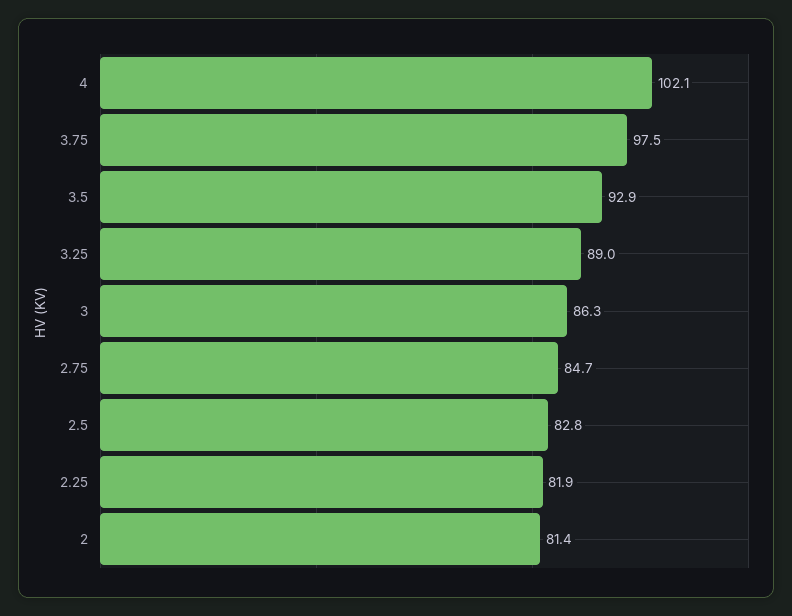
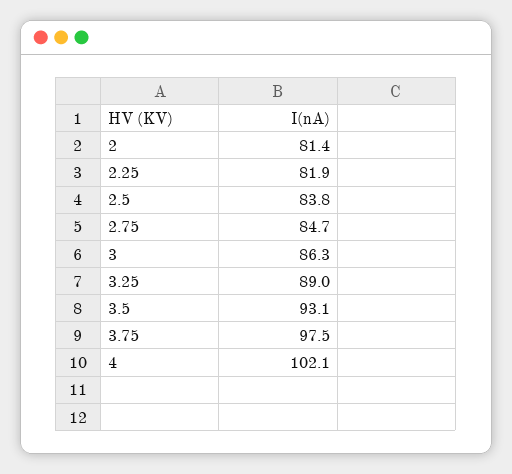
  {
    "4": 102.1,
    "3.75": 97.5,
-   "3.5": 92.9,
+   "3.5": 93.1,
    "3.25": 89,
    "3": 86.3,
    "2.75": 84.7,
-   "2.5": 82.8,
+   "2.5": 83.8,
    "2.25": 81.9,
    "2": 81.4
  }

